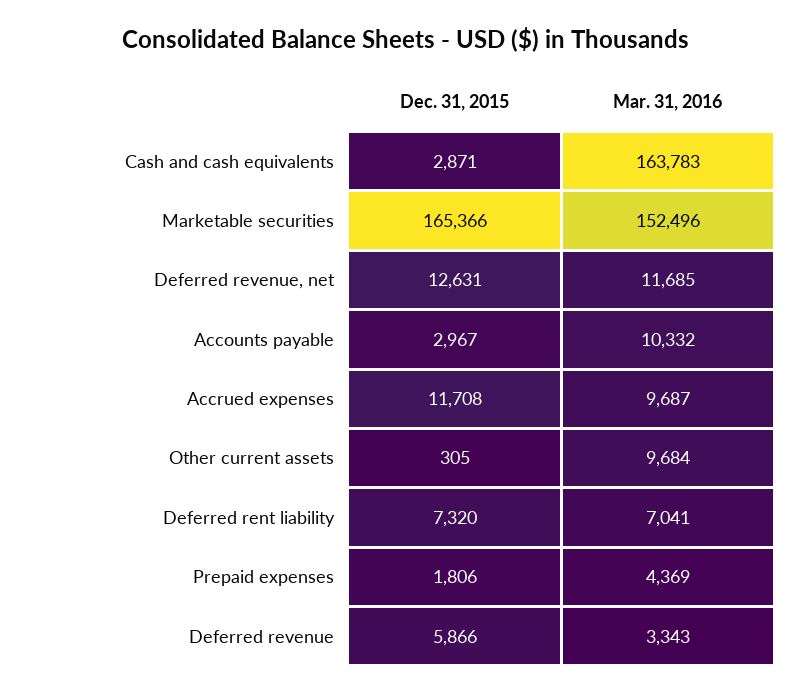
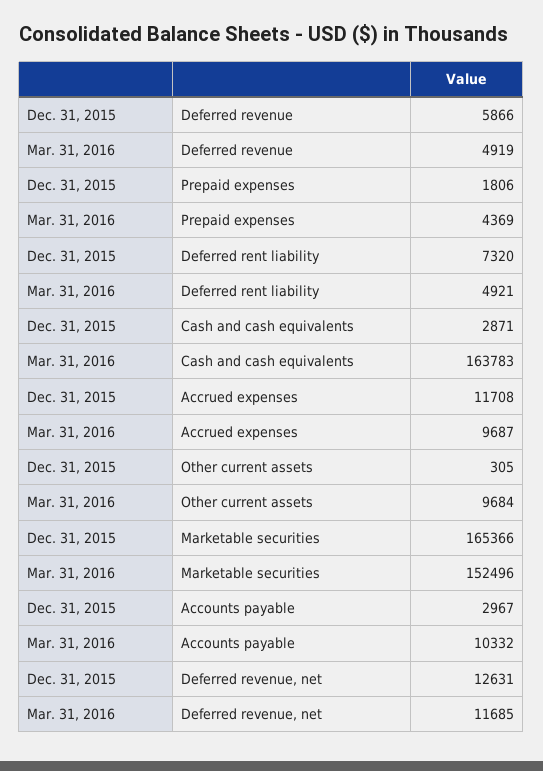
  {
    "Dec. 31, 2015": {
      "Cash and cash equivalents": 2871,
      "Marketable securities": 165366,
      "Deferred revenue, net": 12631,
      "Accounts payable": 2967,
      "Accrued expenses": 11708,
      "Other current assets": 305,
      "Deferred rent liability": 7320,
      "Prepaid expenses": 1806,
      "Deferred revenue": 5866
    },
    "Mar. 31, 2016": {
      "Cash and cash equivalents": 163783,
      "Marketable securities": 152496,
      "Deferred revenue, net": 11685,
      "Accounts payable": 10332,
      "Accrued expenses": 9687,
      "Other current assets": 9684,
-     "Deferred rent liability": 7041,
+     "Deferred rent liability": 4921,
      "Prepaid expenses": 4369,
-     "Deferred revenue": 3343
+     "Deferred revenue": 4919
    }
  }

